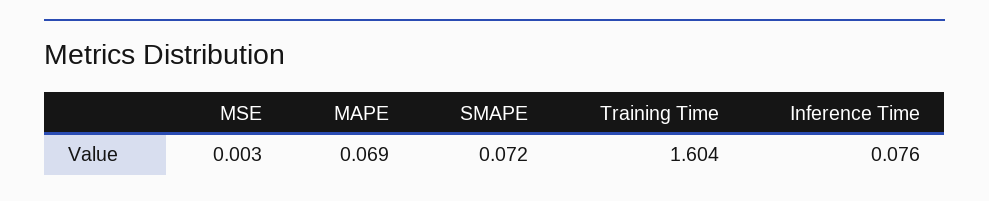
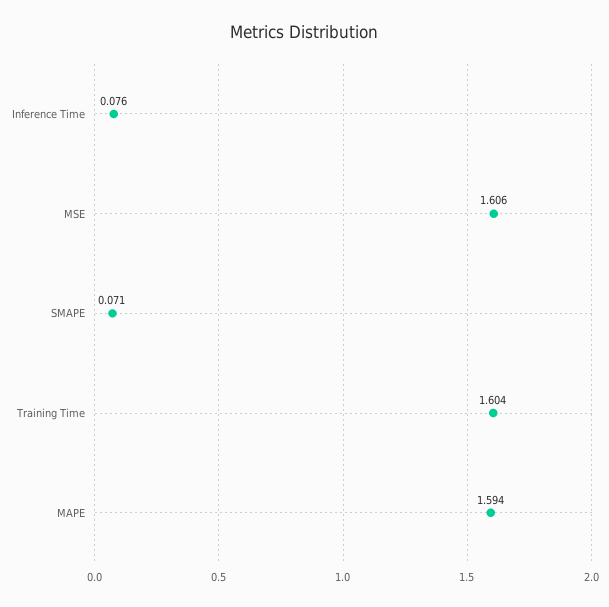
  {
-   "MSE": 0.003,
+   "MSE": 1.606,
-   "MAPE": 0.069,
+   "MAPE": 1.594,
-   "SMAPE": 0.072,
+   "SMAPE": 0.071,
    "Training Time": 1.604,
    "Inference Time": 0.076
  }

